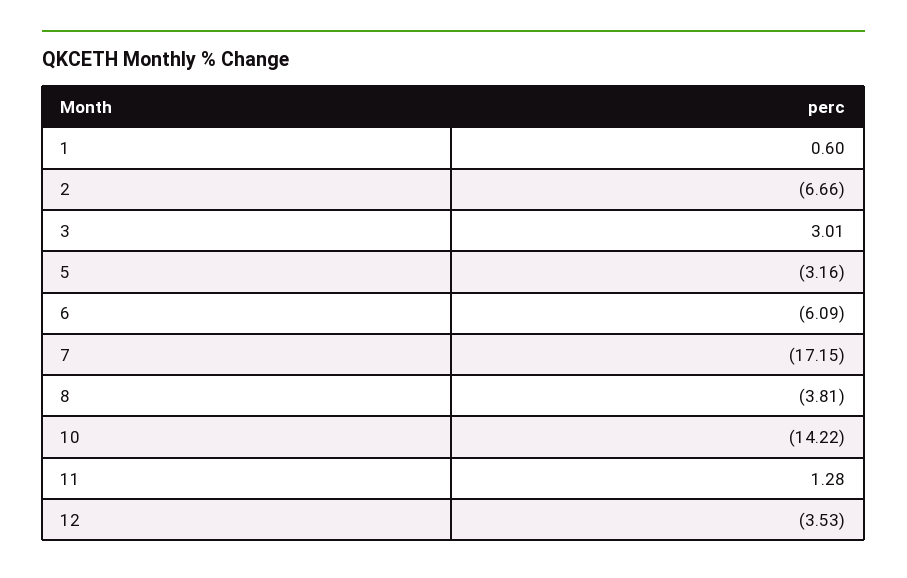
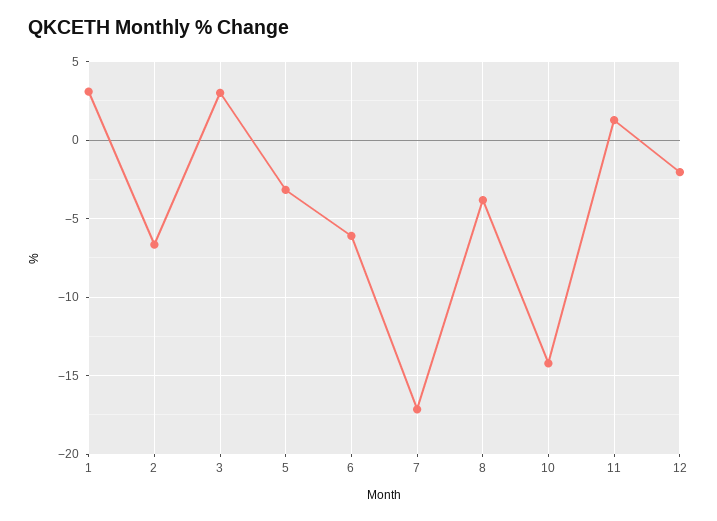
  {
-   "1": 0.6,
+   "1": 3,
    "2": -6.66,
    "3": 3.01,
    "5": -3.16,
    "6": -6.09,
    "7": -17.15,
    "8": -3.81,
    "10": -14.22,
    "11": 1.28,
-   "12": -3.53
+   "12": -2
  }

